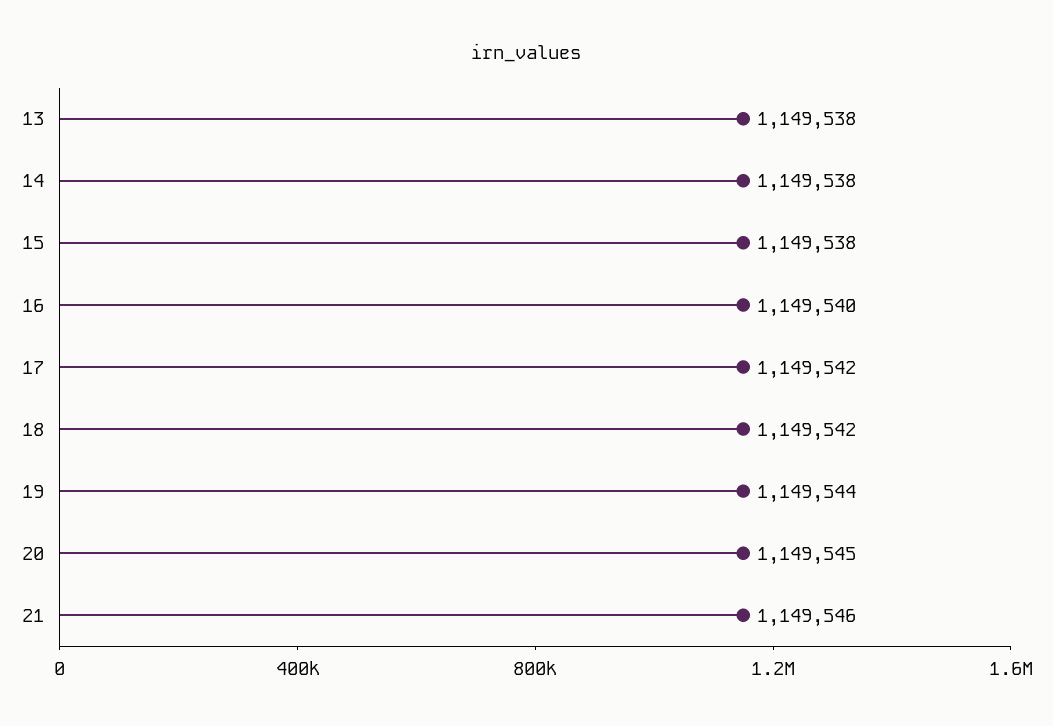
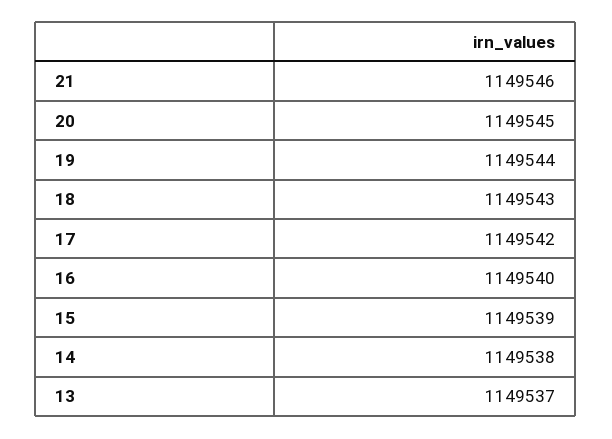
  {
-   "13": 1149538,
+   "13": 1149537,
    "14": 1149538,
-   "15": 1149538,
+   "15": 1149539,
    "16": 1149540,
    "17": 1149542,
-   "18": 1149542,
+   "18": 1149543,
    "19": 1149544,
    "20": 1149545,
    "21": 1149546
  }

